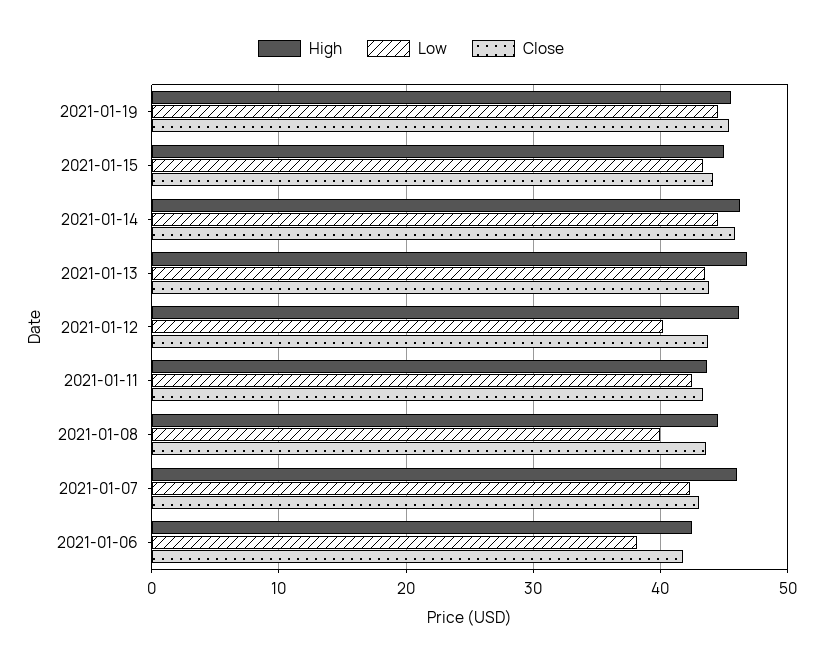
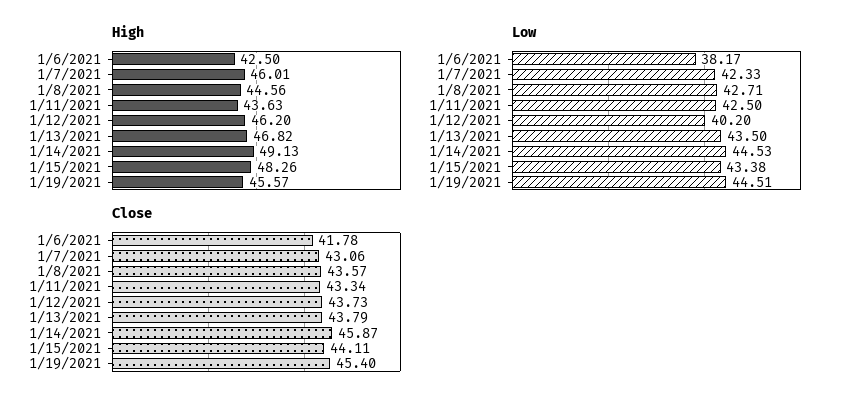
  {
    "High": {
      "2021-01-19": 45.57,
-     "2021-01-15": 45,
+     "2021-01-15": 48.26,
-     "2021-01-14": 46,
+     "2021-01-14": 49.13,
      "2021-01-13": 46.82,
      "2021-01-12": 46.2,
      "2021-01-11": 43.63,
      "2021-01-08": 44.56,
      "2021-01-07": 46.01,
      "2021-01-06": 42.5
    },
    "Low": {
      "2021-01-19": 44.51,
      "2021-01-15": 43.38,
      "2021-01-14": 44.53,
      "2021-01-13": 43.5,
      "2021-01-12": 40.2,
      "2021-01-11": 42.5,
-     "2021-01-08": 40,
+     "2021-01-08": 42.71,
      "2021-01-07": 42.33,
      "2021-01-06": 38.17
    },
    "Close": {
      "2021-01-19": 45.4,
      "2021-01-15": 44.11,
      "2021-01-14": 45.87,
      "2021-01-13": 43.79,
      "2021-01-12": 43.73,
      "2021-01-11": 43.34,
      "2021-01-08": 43.57,
      "2021-01-07": 43.06,
      "2021-01-06": 41.78
    }
  }

